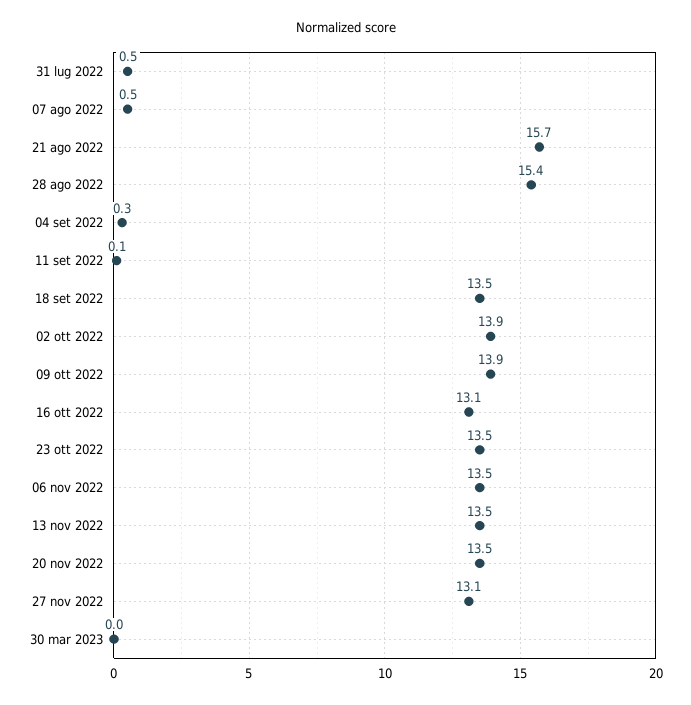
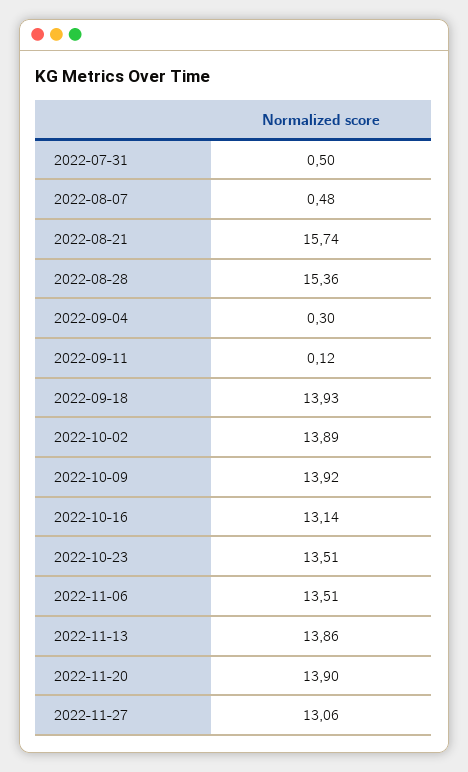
  {
    "31 lug 2022": 0.5,
    "07 ago 2022": 0.48,
    "21 ago 2022": 15.74,
    "28 ago 2022": 15.36,
    "04 set 2022": 0.3,
    "11 set 2022": 0.12,
-   "18 set 2022": 13.5,
+   "18 set 2022": 13.93,
    "02 ott 2022": 13.89,
    "09 ott 2022": 13.92,
    "16 ott 2022": 13.14,
    "23 ott 2022": 13.51,
    "06 nov 2022": 13.51,
-   "13 nov 2022": 13.5,
+   "13 nov 2022": 13.86,
-   "20 nov 2022": 13.5,
+   "20 nov 2022": 13.9,
-   "27 nov 2022": 13.06,
+   "27 nov 2022": 13.06
-   "30 mar 2023": 0
  }

